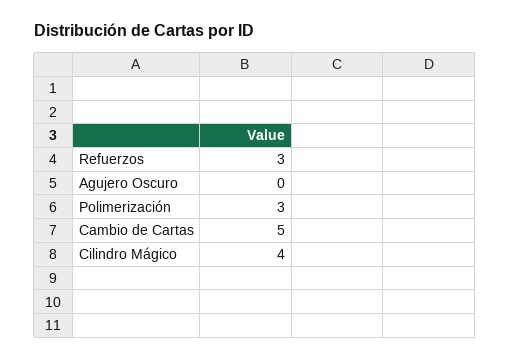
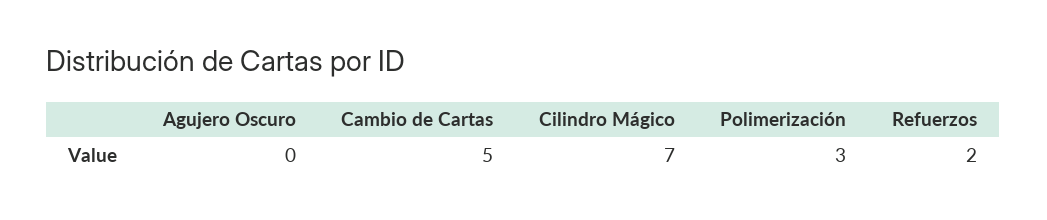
  {
-   "Refuerzos": 3,
+   "Refuerzos": 2,
    "Agujero Oscuro": 0,
    "Polimerización": 3,
    "Cambio de Cartas": 5,
-   "Cilindro Mágico": 4
+   "Cilindro Mágico": 7
  }

